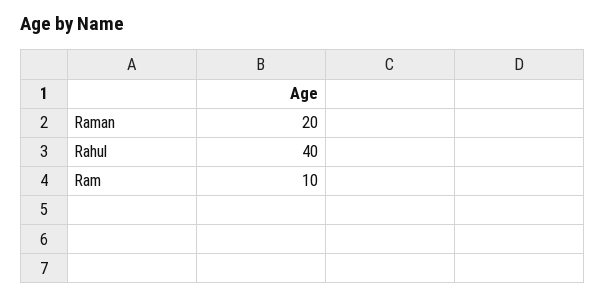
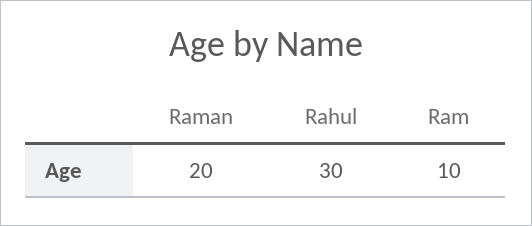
  {
    "Raman": 20,
-   "Rahul": 40,
+   "Rahul": 30,
    "Ram": 10
  }

